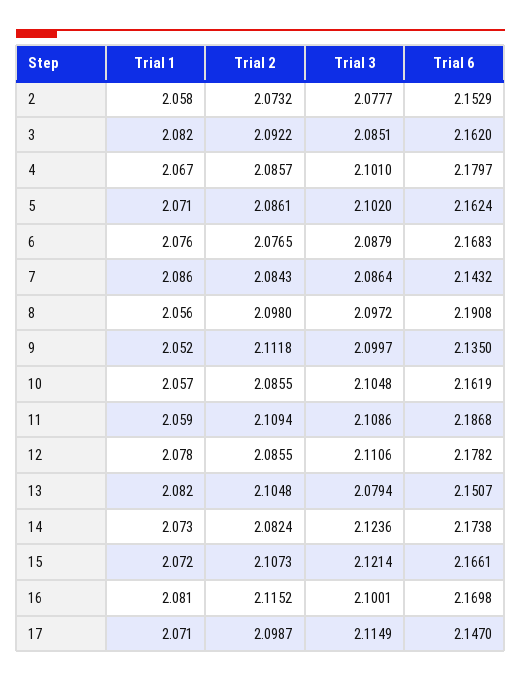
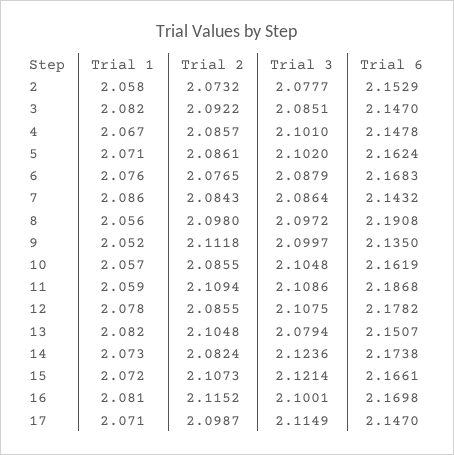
  {
    "Trial 1": {
      "2": 2.058,
      "3": 2.082,
      "4": 2.067,
      "5": 2.071,
      "6": 2.076,
      "7": 2.086,
      "8": 2.056,
      "9": 2.052,
      "10": 2.057,
      "11": 2.059,
      "12": 2.078,
      "13": 2.082,
      "14": 2.073,
      "15": 2.072,
      "16": 2.081,
      "17": 2.071
    },
    "Trial 2": {
      "2": 2.0732,
      "3": 2.0922,
      "4": 2.0857,
      "5": 2.0861,
      "6": 2.0765,
      "7": 2.0843,
      "8": 2.098,
      "9": 2.1118,
      "10": 2.0855,
      "11": 2.1094,
      "12": 2.0855,
      "13": 2.1048,
      "14": 2.0824,
      "15": 2.1073,
      "16": 2.1152,
      "17": 2.0987
    },
    "Trial 3": {
      "2": 2.0777,
      "3": 2.0851,
      "4": 2.101,
      "5": 2.102,
      "6": 2.0879,
      "7": 2.0864,
      "8": 2.0972,
      "9": 2.0997,
      "10": 2.1048,
      "11": 2.1086,
-     "12": 2.1106,
+     "12": 2.1075,
      "13": 2.0794,
      "14": 2.1236,
      "15": 2.1214,
      "16": 2.1001,
      "17": 2.1149
    },
    "Trial 6": {
      "2": 2.1529,
-     "3": 2.162,
+     "3": 2.147,
-     "4": 2.1797,
+     "4": 2.1478,
      "5": 2.1624,
      "6": 2.1683,
      "7": 2.1432,
      "8": 2.1908,
      "9": 2.135,
      "10": 2.1619,
      "11": 2.1868,
      "12": 2.1782,
      "13": 2.1507,
      "14": 2.1738,
      "15": 2.1661,
      "16": 2.1698,
      "17": 2.147
    }
  }

